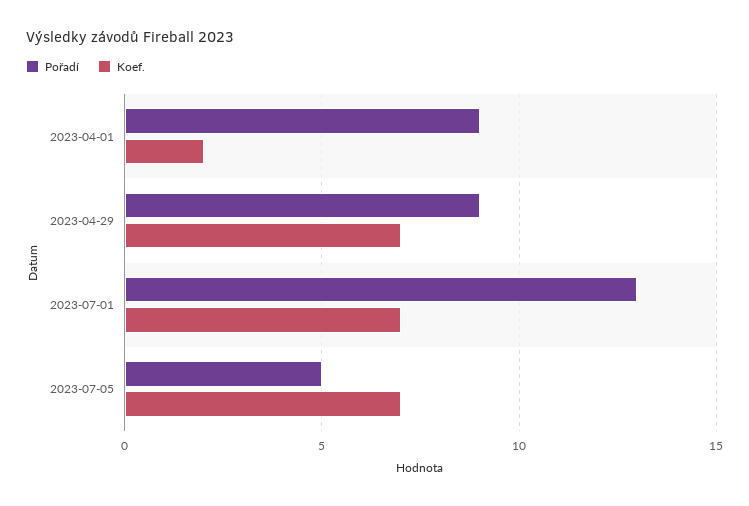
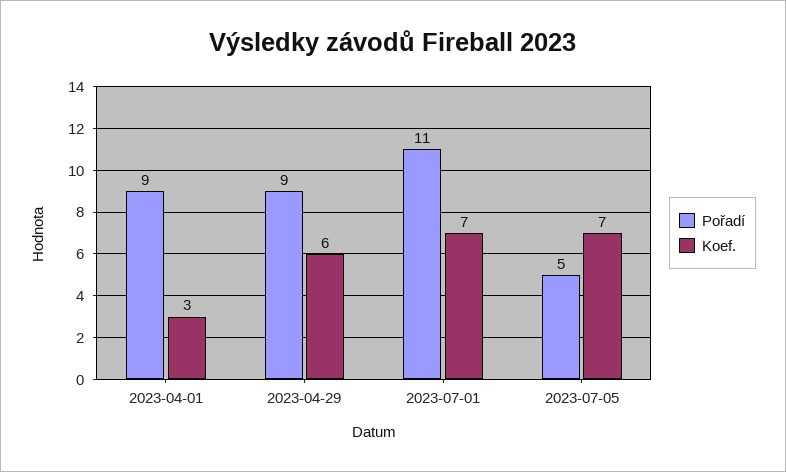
  {
    "Pořadí": {
      "2023-04-01": 9,
      "2023-04-29": 9,
-     "2023-07-01": 13,
+     "2023-07-01": 11,
      "2023-07-05": 5
    },
    "Koef.": {
-     "2023-04-01": 2,
+     "2023-04-01": 3,
-     "2023-04-29": 7,
+     "2023-04-29": 6,
      "2023-07-01": 7,
      "2023-07-05": 7
    }
  }

